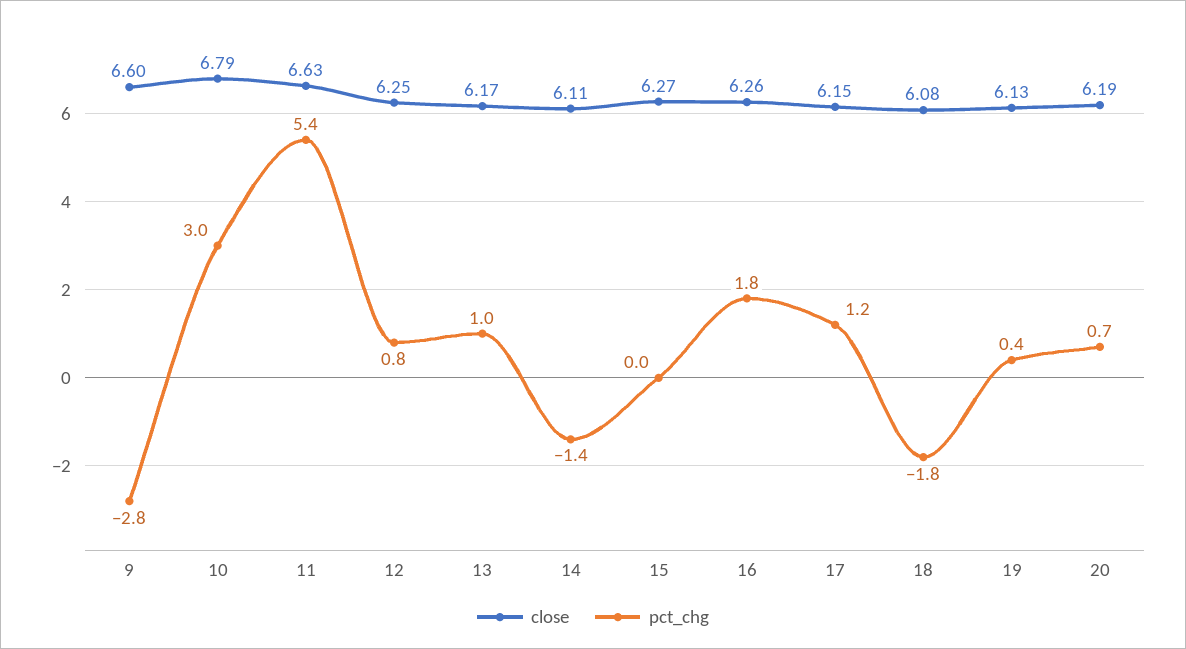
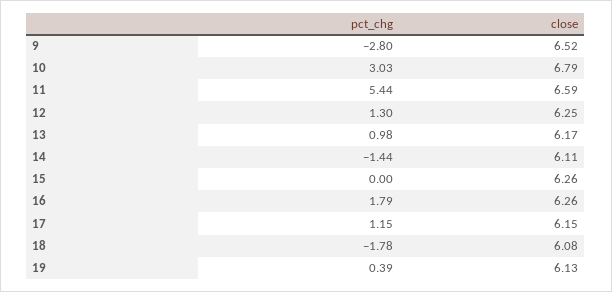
  {
    "close": {
-     "9": 6.6,
+     "9": 6.52,
      "10": 6.79,
-     "11": 6.63,
+     "11": 6.59,
      "12": 6.25,
      "13": 6.17,
      "14": 6.11,
-     "15": 6.27,
+     "15": 6.26,
      "16": 6.26,
      "17": 6.15,
      "18": 6.08,
-     "19": 6.13,
+     "19": 6.13
-     "20": 6.19
    },
    "pct_chg": {
      "9": -2.8,
      "10": 3.03,
      "11": 5.44,
-     "12": 0.8,
+     "12": 1.3,
      "13": 0.98,
      "14": -1.44,
      "15": 0,
      "16": 1.79,
      "17": 1.15,
      "18": -1.78,
-     "19": 0.39,
+     "19": 0.39
-     "20": 0.7
    }
  }

